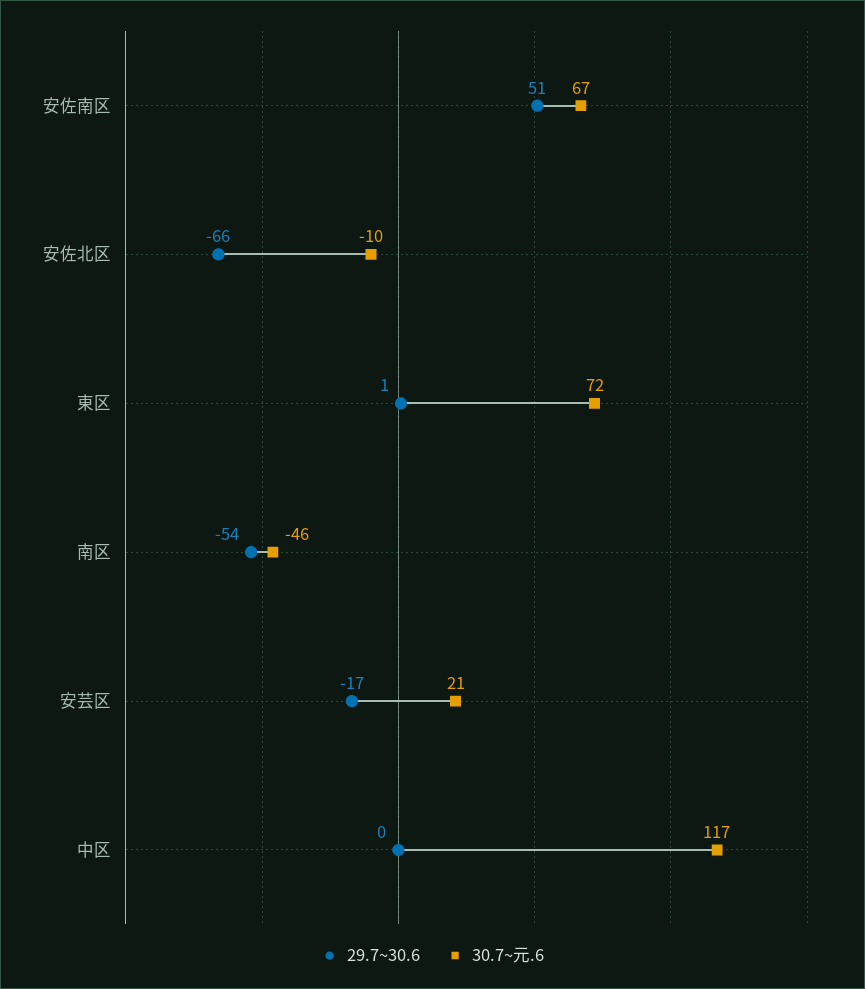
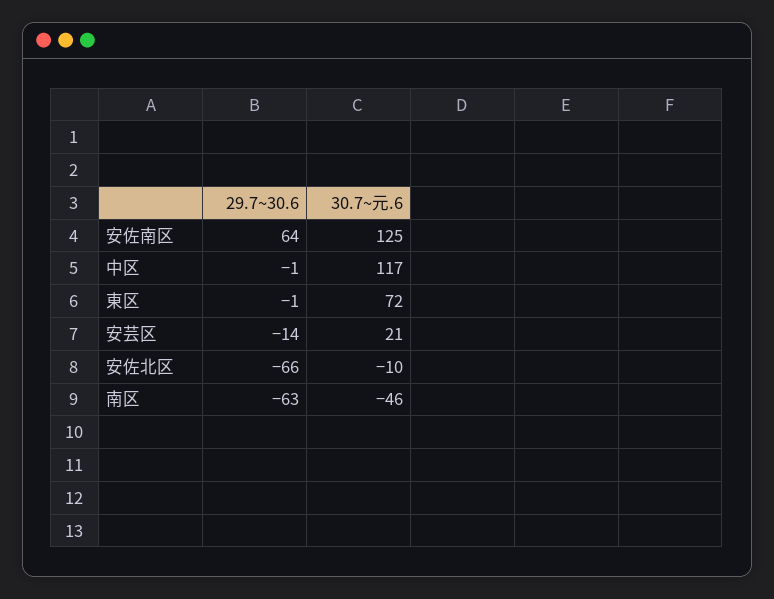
  {
    "29.7~30.6": {
-     "安佐南区": 51,
+     "安佐南区": 64,
      "安佐北区": -66,
-     "東区": 1,
+     "東区": -1,
-     "南区": -54,
+     "南区": -63,
-     "安芸区": -17,
+     "安芸区": -14,
-     "中区": 0
+     "中区": -1
    },
    "30.7~元.6": {
-     "安佐南区": 67,
+     "安佐南区": 125,
      "安佐北区": -10,
      "東区": 72,
      "南区": -46,
      "安芸区": 21,
      "中区": 117
    }
  }

